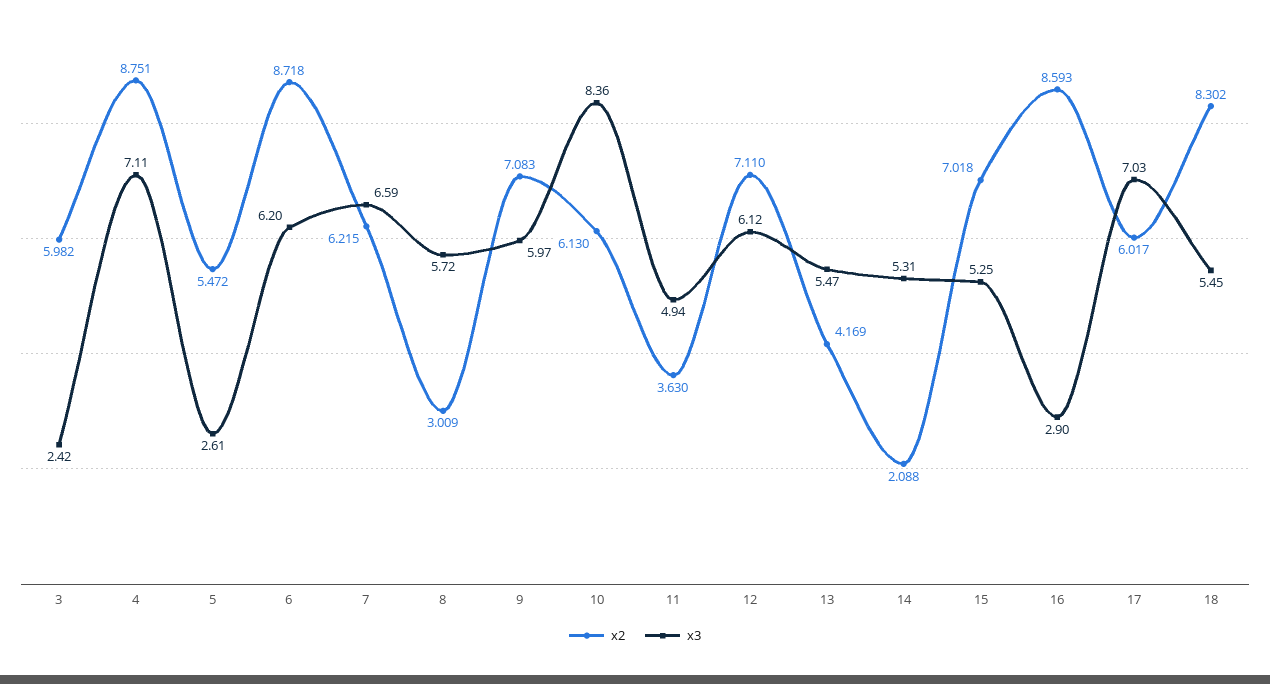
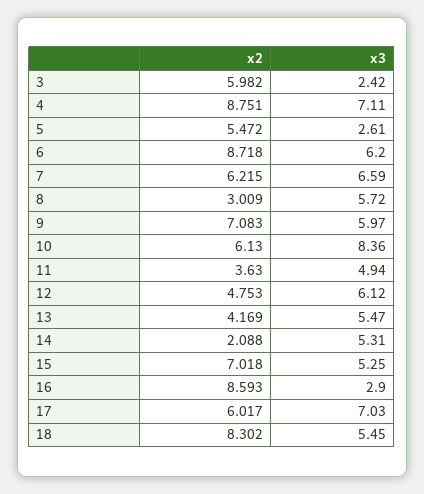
  {
    "x2": {
      "3": 5.982,
      "4": 8.751,
      "5": 5.472,
      "6": 8.718,
      "7": 6.215,
      "8": 3.009,
      "9": 7.083,
      "10": 6.13,
      "11": 3.63,
-     "12": 7.11,
+     "12": 4.753,
      "13": 4.169,
      "14": 2.088,
      "15": 7.018,
      "16": 8.593,
      "17": 6.017,
      "18": 8.302
    },
    "x3": {
      "3": 2.42,
      "4": 7.11,
      "5": 2.61,
      "6": 6.2,
      "7": 6.59,
      "8": 5.72,
      "9": 5.97,
      "10": 8.36,
      "11": 4.94,
      "12": 6.12,
      "13": 5.47,
      "14": 5.31,
      "15": 5.25,
      "16": 2.9,
      "17": 7.03,
      "18": 5.45
    }
  }

